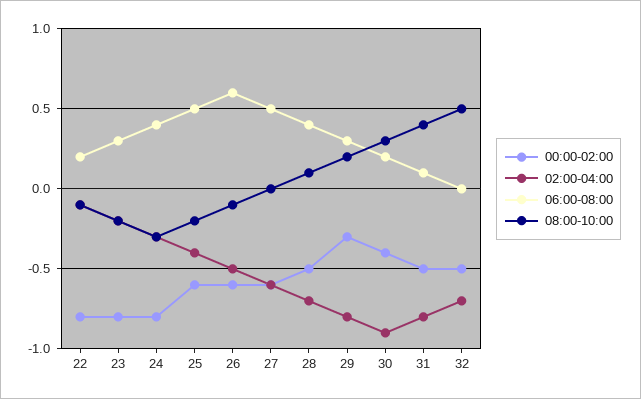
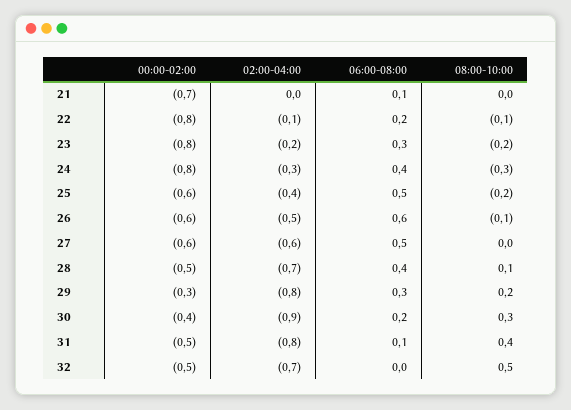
  {
    "00:00-02:00": {
      "22": -0.8,
      "23": -0.8,
      "24": -0.8,
      "25": -0.6,
      "26": -0.6,
      "27": -0.6,
      "28": -0.5,
      "29": -0.3,
      "30": -0.4,
      "31": -0.5,
-     "32": -0.5
+     "32": -0.5,
+     "21": -0.7
    },
    "02:00-04:00": {
      "22": -0.1,
      "23": -0.2,
      "24": -0.3,
      "25": -0.4,
      "26": -0.5,
      "27": -0.6,
      "28": -0.7,
      "29": -0.8,
      "30": -0.9,
      "31": -0.8,
-     "32": -0.7
+     "32": -0.7,
+     "21": 0
    },
    "06:00-08:00": {
      "22": 0.2,
      "23": 0.3,
      "24": 0.4,
      "25": 0.5,
      "26": 0.6,
      "27": 0.5,
      "28": 0.4,
      "29": 0.3,
      "30": 0.2,
      "31": 0.1,
-     "32": 0
+     "32": 0,
+     "21": 0.1
    },
    "08:00-10:00": {
      "22": -0.1,
      "23": -0.2,
      "24": -0.3,
      "25": -0.2,
      "26": -0.1,
      "27": 0,
      "28": 0.1,
      "29": 0.2,
      "30": 0.3,
      "31": 0.4,
-     "32": 0.5
+     "32": 0.5,
+     "21": 0
    }
  }

